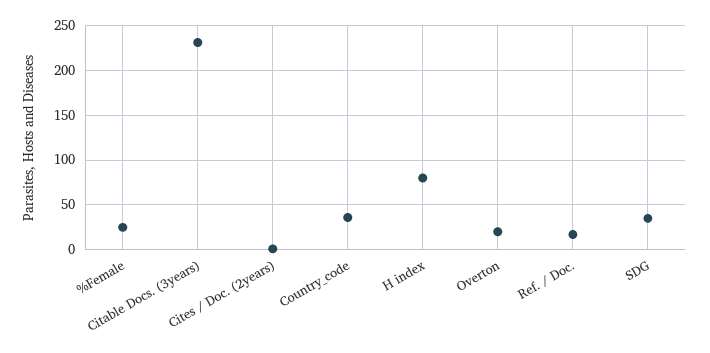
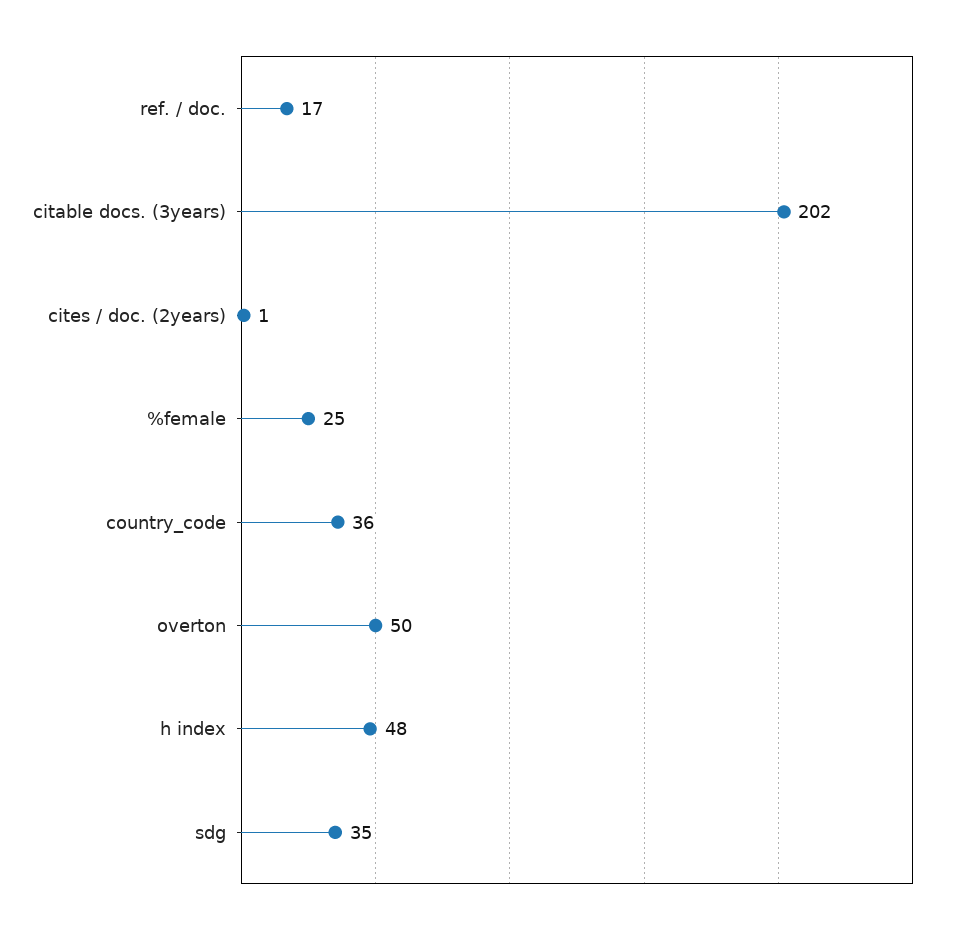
  {
    "%Female": 25,
-   "Citable Docs. (3years)": 230,
+   "Citable Docs. (3years)": 202,
    "Cites / Doc. (2years)": 1,
    "Country_code": 36,
-   "H index": 80,
+   "H index": 48,
-   "Overton": 20,
+   "Overton": 50,
    "Ref. / Doc.": 17,
    "SDG": 35
  }

